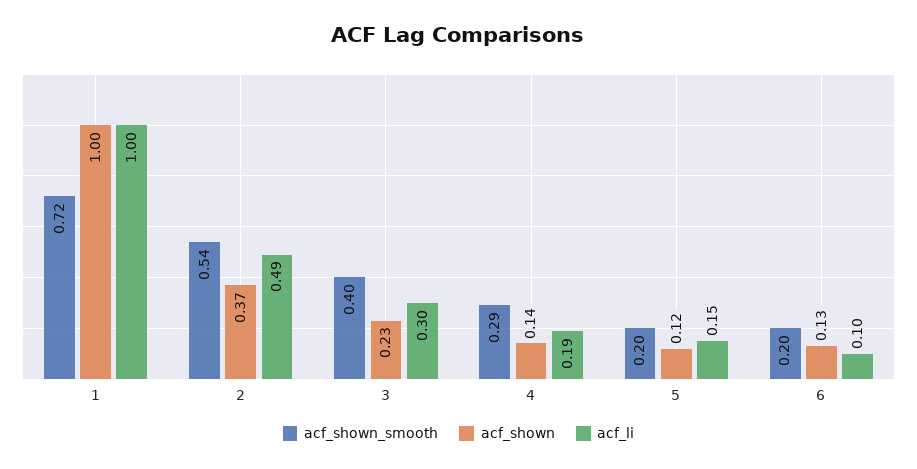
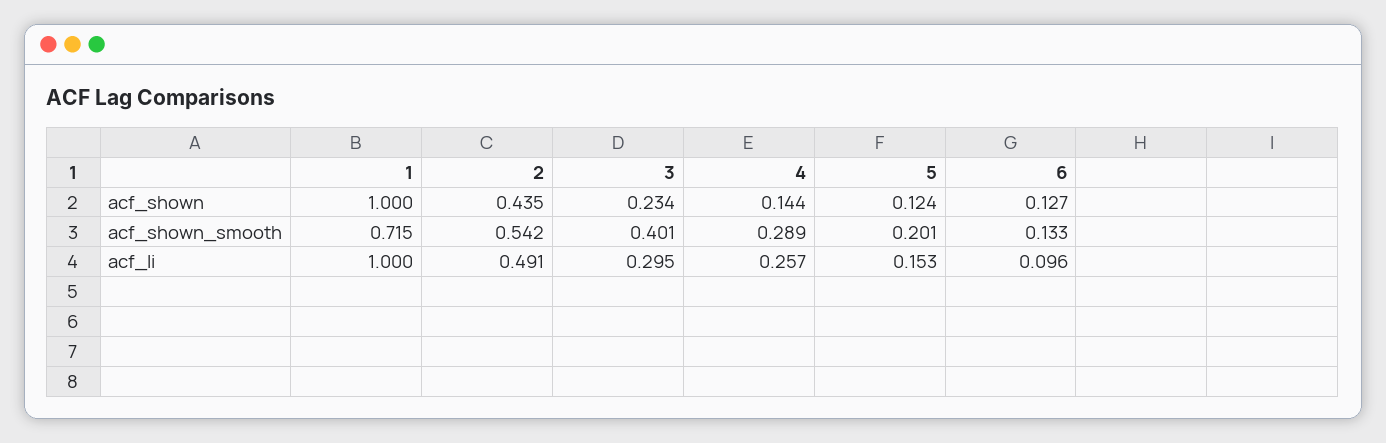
  {
    "acf_shown_smooth": {
      "1": 0.715,
      "2": 0.542,
      "3": 0.401,
      "4": 0.289,
      "5": 0.201,
-     "6": 0.2
+     "6": 0.133
    },
    "acf_shown": {
      "1": 1,
-     "2": 0.37,
+     "2": 0.435,
      "3": 0.234,
      "4": 0.144,
      "5": 0.124,
      "6": 0.127
    },
    "acf_li": {
      "1": 1,
      "2": 0.491,
      "3": 0.295,
-     "4": 0.19,
+     "4": 0.257,
      "5": 0.153,
      "6": 0.096
    }
  }

